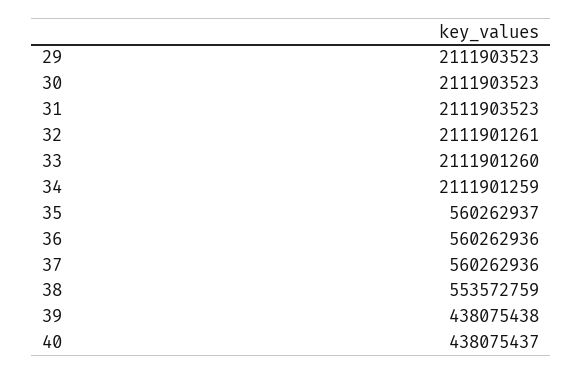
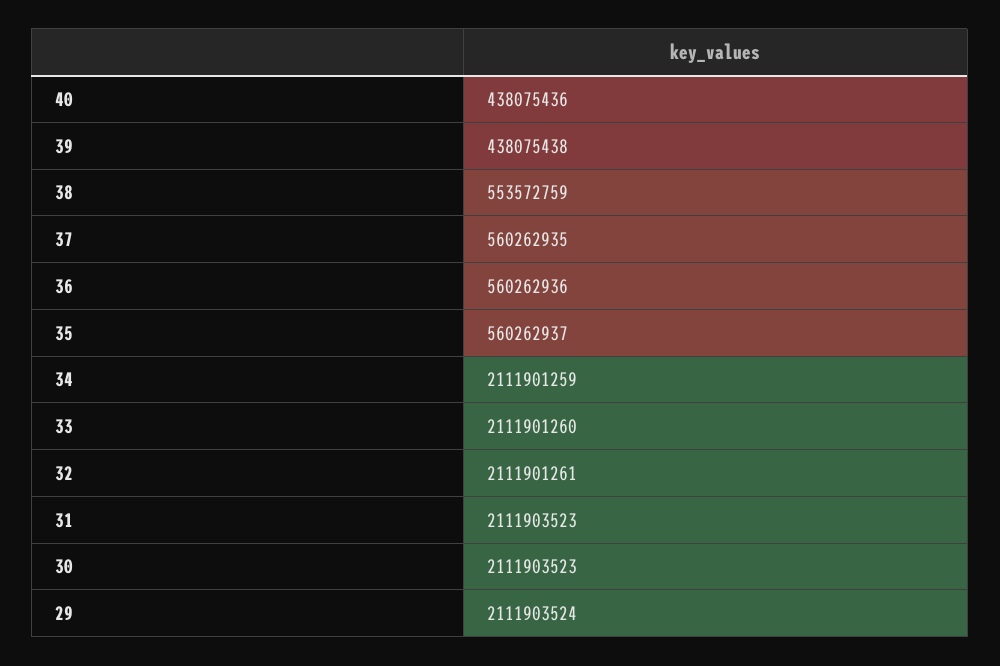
  {
-   "29": 2111903523,
+   "29": 2111903524,
    "30": 2111903523,
    "31": 2111903523,
    "32": 2111901261,
    "33": 2111901260,
    "34": 2111901259,
    "35": 560262937,
    "36": 560262936,
-   "37": 560262936,
+   "37": 560262935,
    "38": 553572759,
    "39": 438075438,
-   "40": 438075437
+   "40": 438075436
  }

